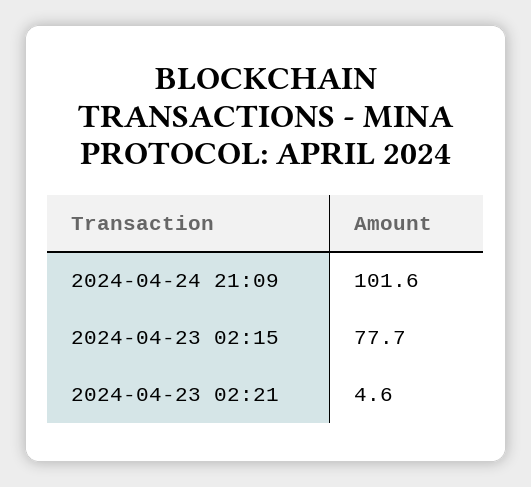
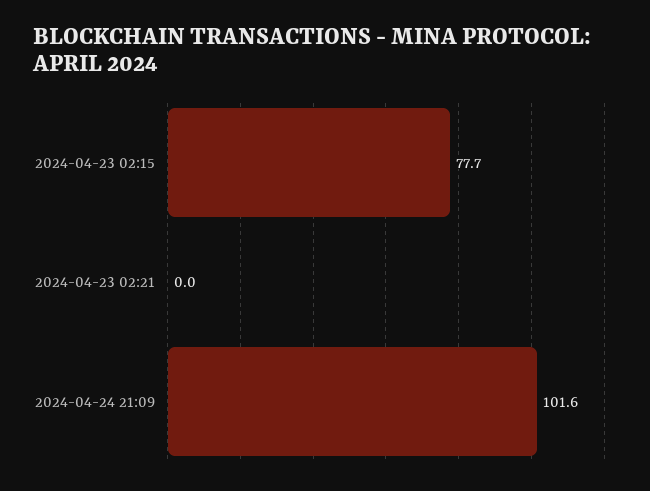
  {
    "2024-04-24 21:09": 101.6,
    "2024-04-23 02:15": 77.7,
-   "2024-04-23 02:21": 4.6
+   "2024-04-23 02:21": 0
  }

